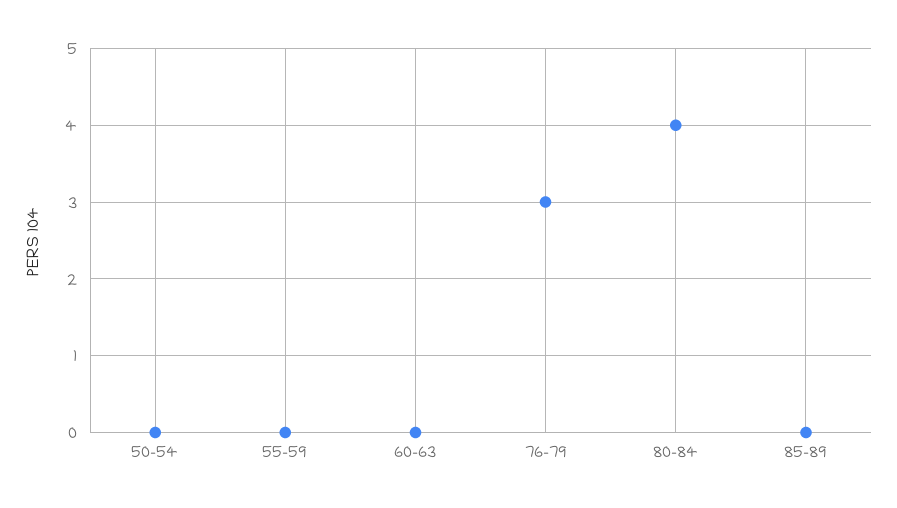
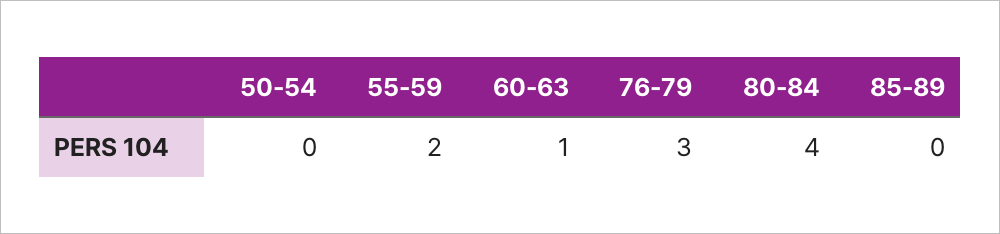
  {
    "50-54": 0,
-   "55-59": 0,
+   "55-59": 2,
-   "60-63": 0,
+   "60-63": 1,
    "76-79": 3,
    "80-84": 4,
    "85-89": 0
  }

